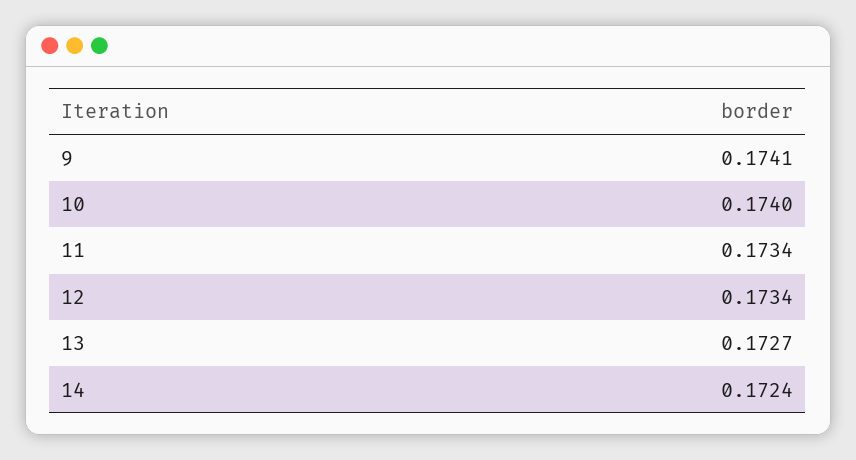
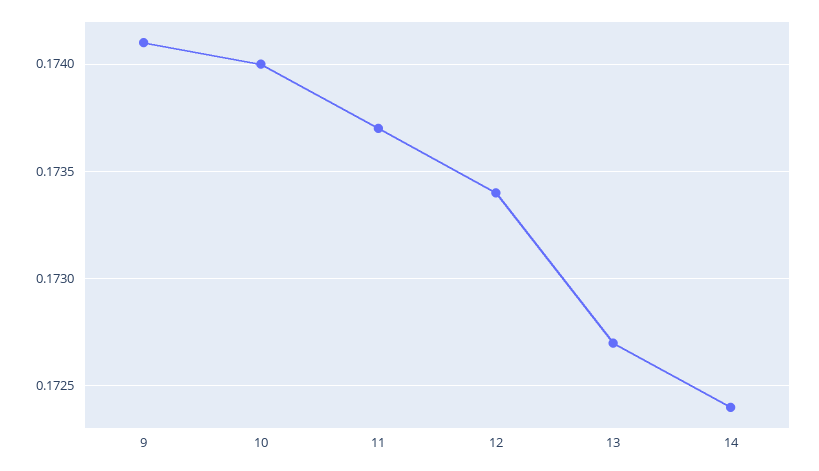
  {
    "9": 0.1741,
    "10": 0.174,
-   "11": 0.1734,
+   "11": 0.1737,
    "12": 0.1734,
    "13": 0.1727,
    "14": 0.1724
  }

